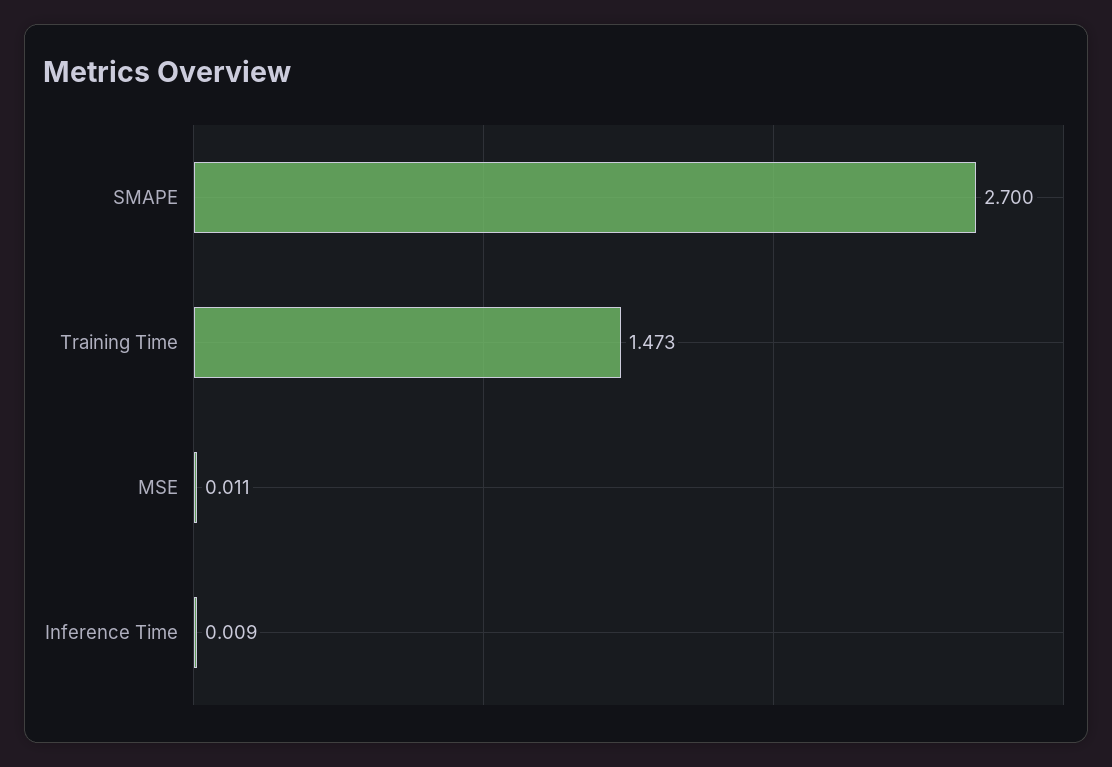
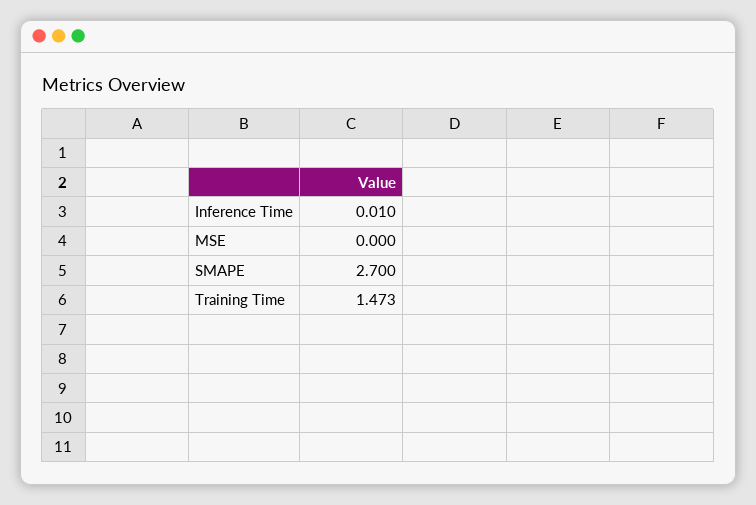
  {
    "SMAPE": 2.7,
    "Training Time": 1.473,
-   "MSE": 0.011,
+   "MSE": 0,
-   "Inference Time": 0.009
+   "Inference Time": 0.01
  }

